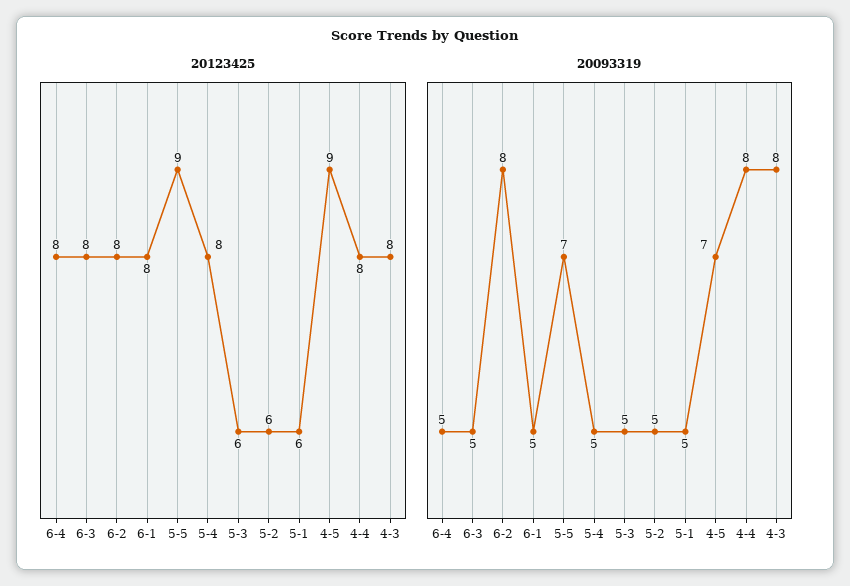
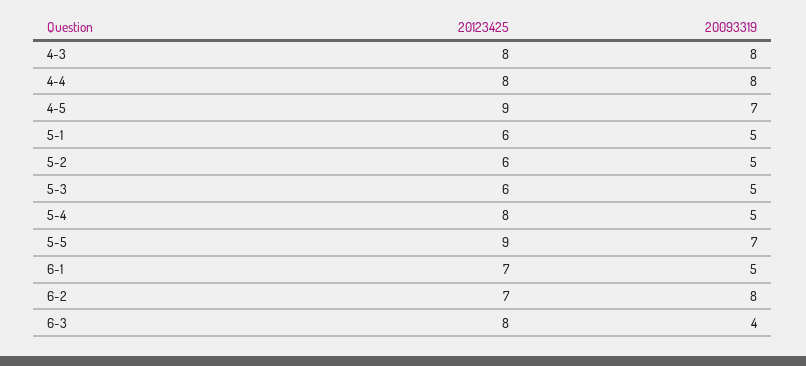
  {
    "20123425": {
-     "6-4": 8,
      "6-3": 8,
-     "6-2": 8,
+     "6-2": 7,
-     "6-1": 8,
+     "6-1": 7,
      "5-5": 9,
      "5-4": 8,
      "5-3": 6,
      "5-2": 6,
      "5-1": 6,
      "4-5": 9,
      "4-4": 8,
      "4-3": 8
    },
    "20093319": {
-     "6-4": 5,
-     "6-3": 5,
+     "6-3": 4,
      "6-2": 8,
      "6-1": 5,
      "5-5": 7,
      "5-4": 5,
      "5-3": 5,
      "5-2": 5,
      "5-1": 5,
      "4-5": 7,
      "4-4": 8,
      "4-3": 8
    }
  }

